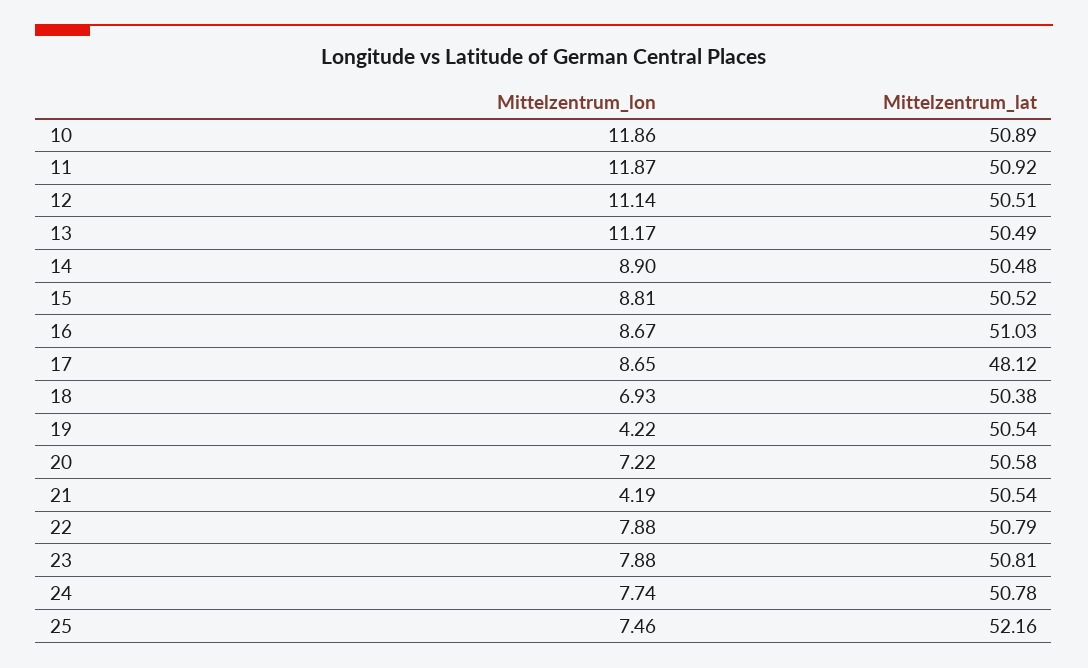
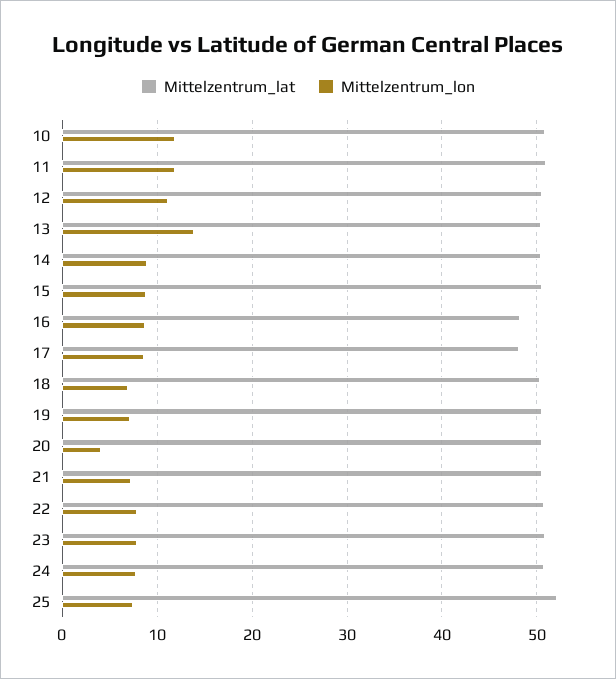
  {
    "Mittelzentrum_lon": {
      "10": 11.86,
      "11": 11.87,
      "12": 11.14,
-     "13": 11.17,
+     "13": 14,
      "14": 8.9,
      "15": 8.81,
      "16": 8.67,
      "17": 8.65,
      "18": 6.93,
-     "19": 4.22,
+     "19": 7,
-     "20": 7.22,
+     "20": 4,
-     "21": 4.19,
+     "21": 7,
      "22": 7.88,
      "23": 7.88,
      "24": 7.74,
      "25": 7.46
    },
    "Mittelzentrum_lat": {
      "10": 50.89,
      "11": 50.92,
      "12": 50.51,
      "13": 50.49,
      "14": 50.48,
      "15": 50.52,
-     "16": 51.03,
+     "16": 48,
      "17": 48.12,
      "18": 50.38,
      "19": 50.54,
      "20": 50.58,
      "21": 50.54,
      "22": 50.79,
      "23": 50.81,
      "24": 50.78,
      "25": 52.16
    }
  }

